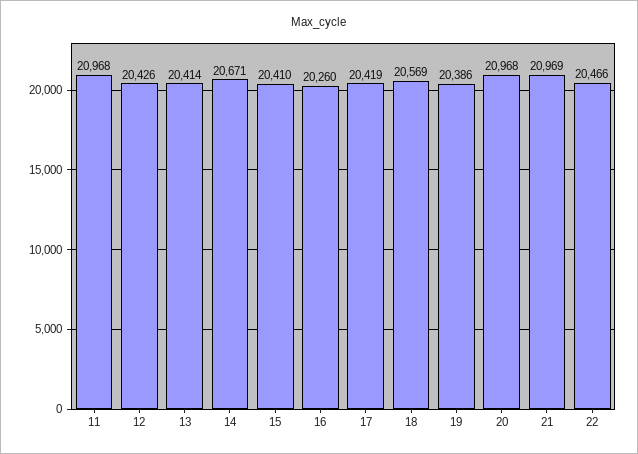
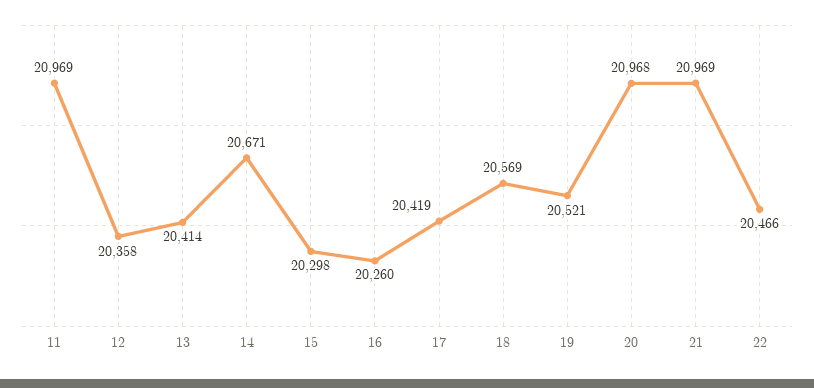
  {
-   "11": 20968,
+   "11": 20969,
-   "12": 20426,
+   "12": 20358,
    "13": 20414,
    "14": 20671,
-   "15": 20410,
+   "15": 20298,
    "16": 20260,
    "17": 20419,
    "18": 20569,
-   "19": 20386,
+   "19": 20521,
    "20": 20968,
    "21": 20969,
    "22": 20466
  }

